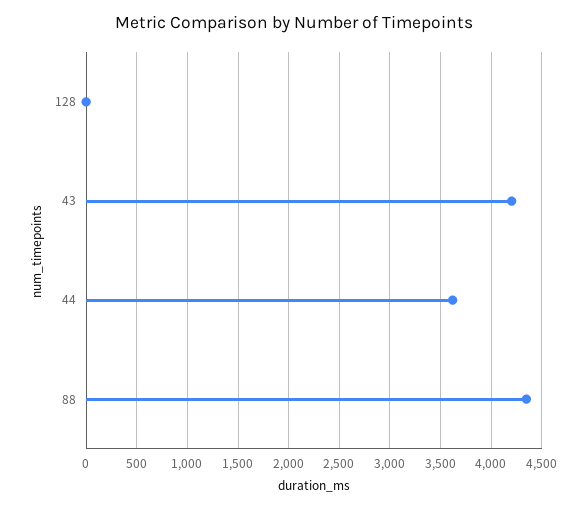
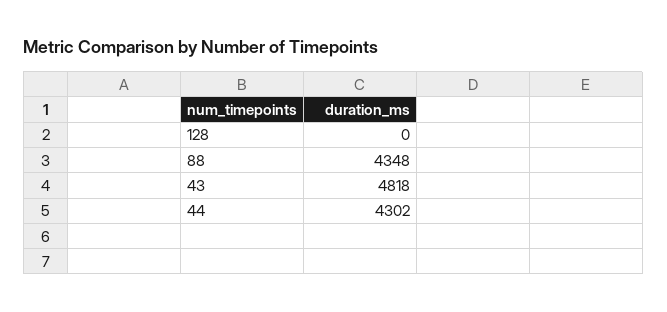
  {
    "128": 0,
-   "43": 4200,
+   "43": 4818,
-   "44": 3600,
+   "44": 4302,
    "88": 4348
  }

